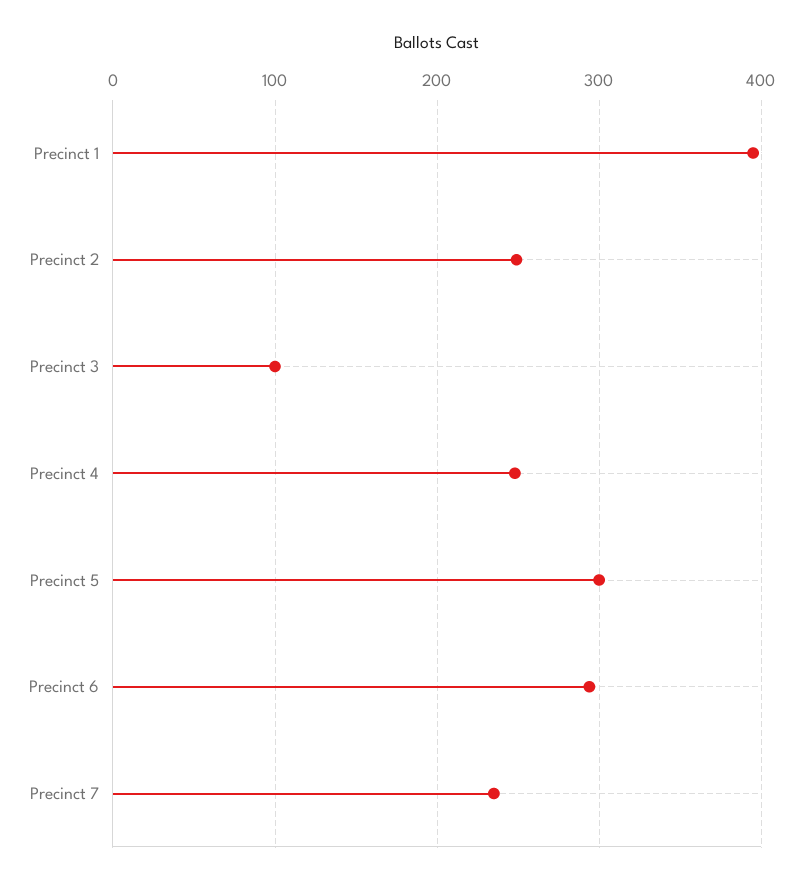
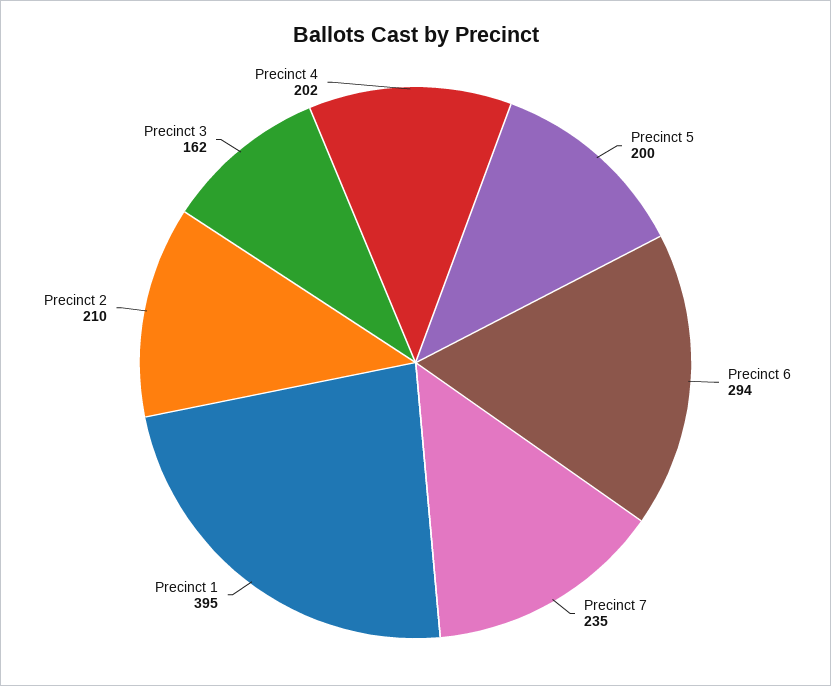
  {
    "Precinct 1": 395,
-   "Precinct 2": 250,
+   "Precinct 2": 210,
-   "Precinct 3": 100,
+   "Precinct 3": 162,
-   "Precinct 4": 250,
+   "Precinct 4": 202,
-   "Precinct 5": 300,
+   "Precinct 5": 200,
    "Precinct 6": 294,
    "Precinct 7": 235
  }

